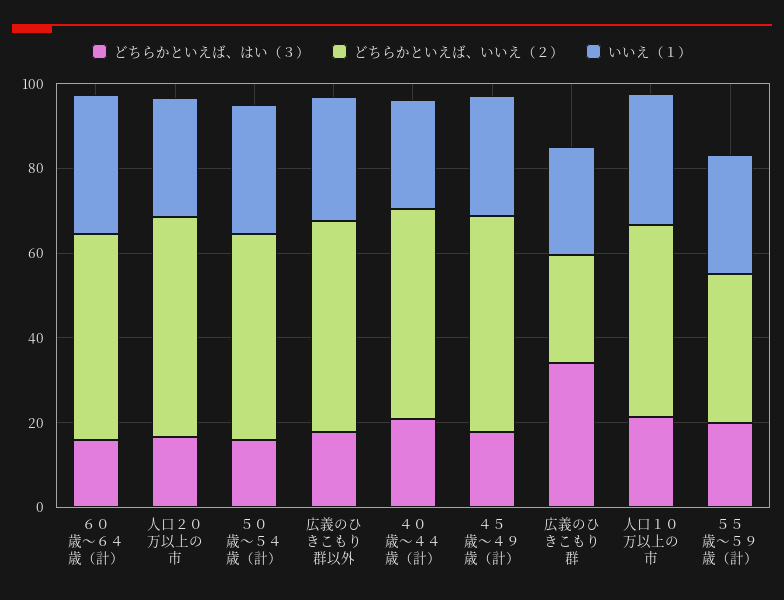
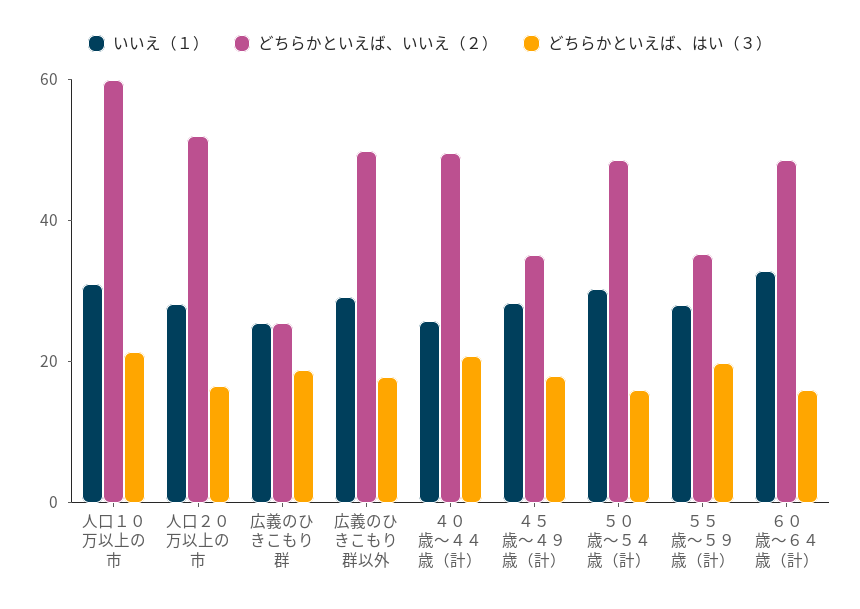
  {
    "どちらかといえば、はい（３）": {
      "６０歳～６４歳（計）": 15,
      "人口２０万以上の市": 15,
      "５０歳～５４歳（計）": 15,
      "広義のひきこもり群以外": 20,
      "４０歳～４４歳（計）": 20,
      "４５歳～４９歳（計）": 20,
-     "広義のひきこもり群": 35,
+     "広義のひきこもり群": 20,
      "人口１０万以上の市": 20,
      "５５歳～５９歳（計）": 20
    },
    "どちらかといえば、いいえ（２）": {
      "６０歳～６４歳（計）": 50,
      "人口２０万以上の市": 50,
      "５０歳～５４歳（計）": 50,
      "広義のひきこもり群以外": 50,
      "４０歳～４４歳（計）": 50,
-     "４５歳～４９歳（計）": 50,
+     "４５歳～４９歳（計）": 35,
      "広義のひきこもり群": 25,
-     "人口１０万以上の市": 45,
+     "人口１０万以上の市": 60,
      "５５歳～５９歳（計）": 35
    },
    "いいえ（１）": {
      "６０歳～６４歳（計）": 35,
      "人口２０万以上の市": 30,
      "５０歳～５４歳（計）": 30,
      "広義のひきこもり群以外": 30,
      "４０歳～４４歳（計）": 25,
      "４５歳～４９歳（計）": 30,
      "広義のひきこもり群": 25,
      "人口１０万以上の市": 30,
      "５５歳～５９歳（計）": 30
    }
  }

